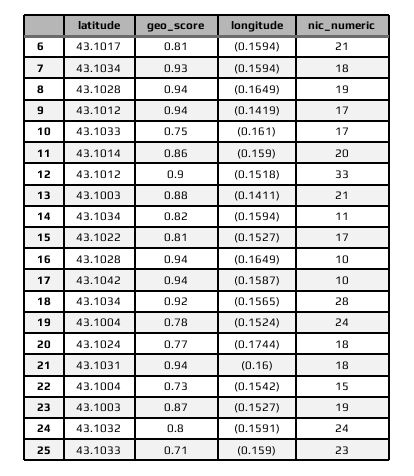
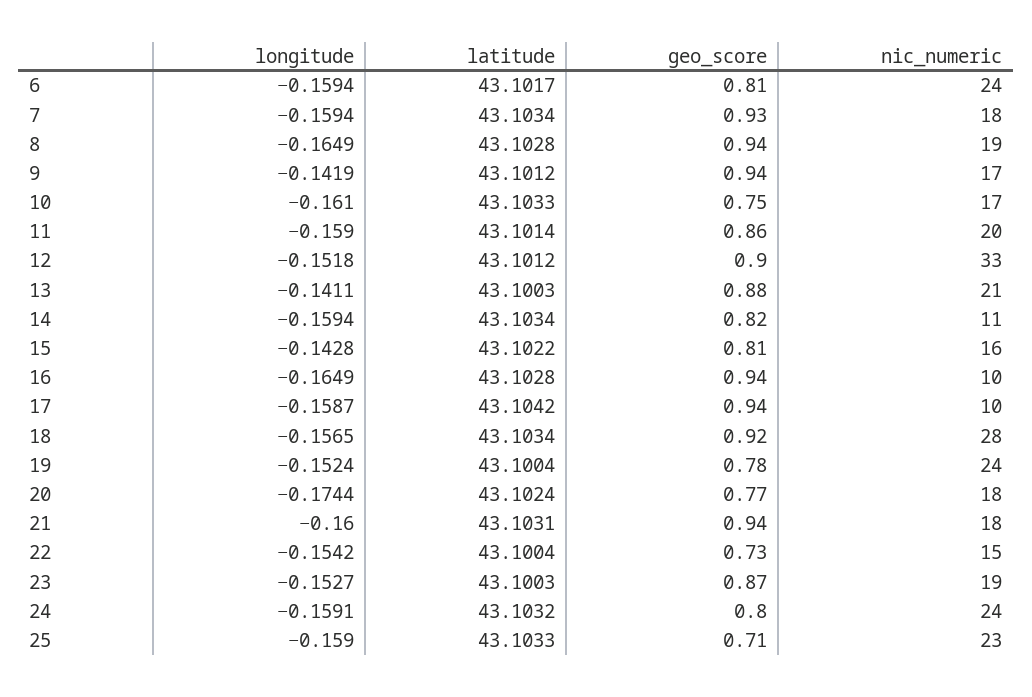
  {
    "latitude": {
      "6": 43.1017,
      "7": 43.1034,
      "8": 43.1028,
      "9": 43.1012,
      "10": 43.1033,
      "11": 43.1014,
      "12": 43.1012,
      "13": 43.1003,
      "14": 43.1034,
      "15": 43.1022,
      "16": 43.1028,
      "17": 43.1042,
      "18": 43.1034,
      "19": 43.1004,
      "20": 43.1024,
      "21": 43.1031,
      "22": 43.1004,
      "23": 43.1003,
      "24": 43.1032,
      "25": 43.1033
    },
    "geo_score": {
      "6": 0.81,
      "7": 0.93,
      "8": 0.94,
      "9": 0.94,
      "10": 0.75,
      "11": 0.86,
      "12": 0.9,
      "13": 0.88,
      "14": 0.82,
      "15": 0.81,
      "16": 0.94,
      "17": 0.94,
      "18": 0.92,
      "19": 0.78,
      "20": 0.77,
      "21": 0.94,
      "22": 0.73,
      "23": 0.87,
      "24": 0.8,
      "25": 0.71
    },
    "longitude": {
      "6": -0.1594,
      "7": -0.1594,
      "8": -0.1649,
      "9": -0.1419,
      "10": -0.161,
      "11": -0.159,
      "12": -0.1518,
      "13": -0.1411,
      "14": -0.1594,
-     "15": -0.1527,
+     "15": -0.1428,
      "16": -0.1649,
      "17": -0.1587,
      "18": -0.1565,
      "19": -0.1524,
      "20": -0.1744,
      "21": -0.16,
      "22": -0.1542,
      "23": -0.1527,
      "24": -0.1591,
      "25": -0.159
    },
    "nic_numeric": {
-     "6": 21,
+     "6": 24,
      "7": 18,
      "8": 19,
      "9": 17,
      "10": 17,
      "11": 20,
      "12": 33,
      "13": 21,
      "14": 11,
-     "15": 17,
+     "15": 16,
      "16": 10,
      "17": 10,
      "18": 28,
      "19": 24,
      "20": 18,
      "21": 18,
      "22": 15,
      "23": 19,
      "24": 24,
      "25": 23
    }
  }

